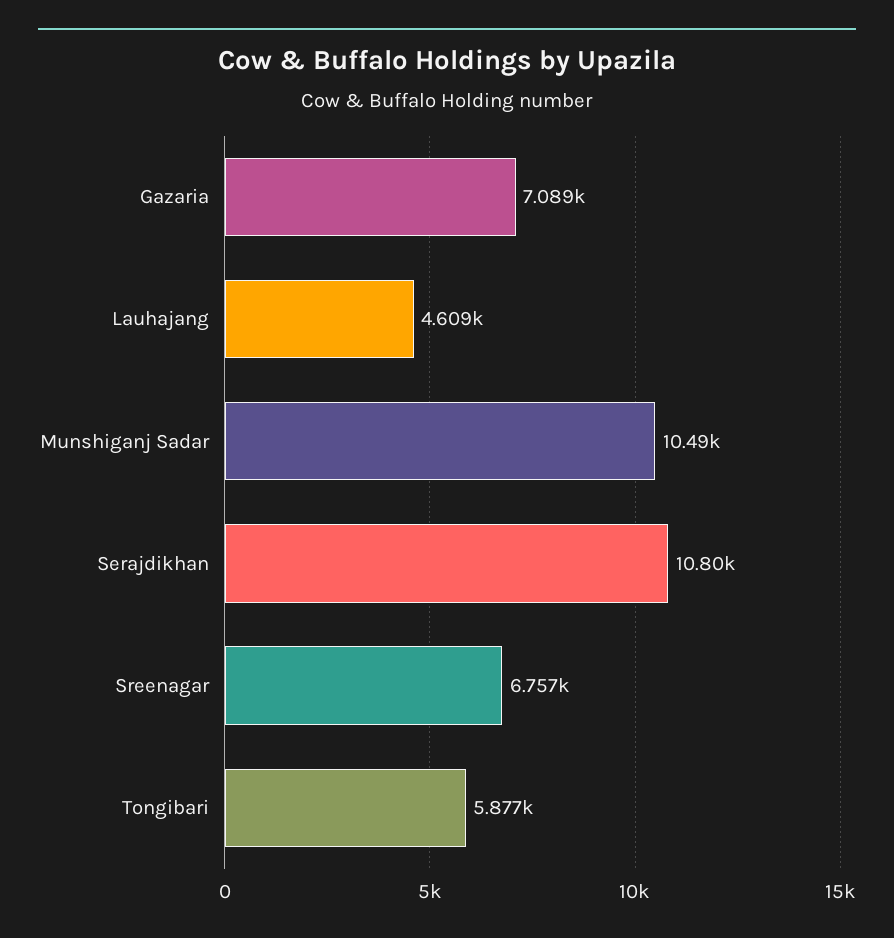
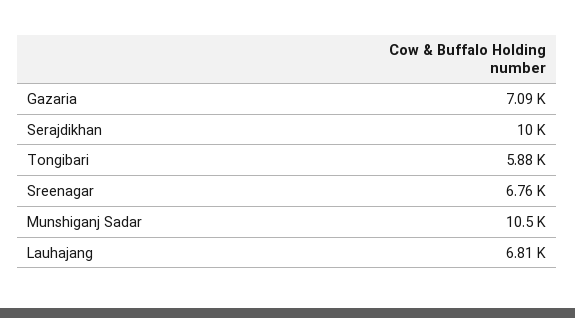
  {
    "Gazaria": 7089,
-   "Lauhajang": 4609,
+   "Lauhajang": 6810,
    "Munshiganj Sadar": 10490,
-   "Serajdikhan": 10800,
+   "Serajdikhan": 10000,
    "Sreenagar": 6757,
    "Tongibari": 5877
  }

